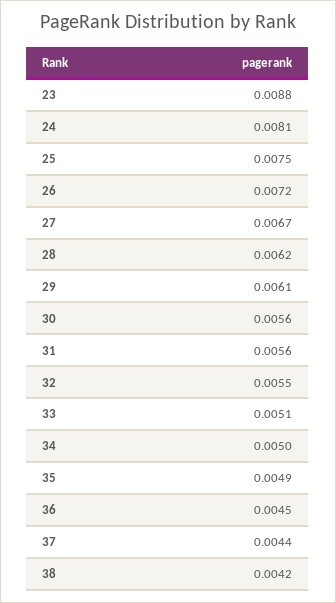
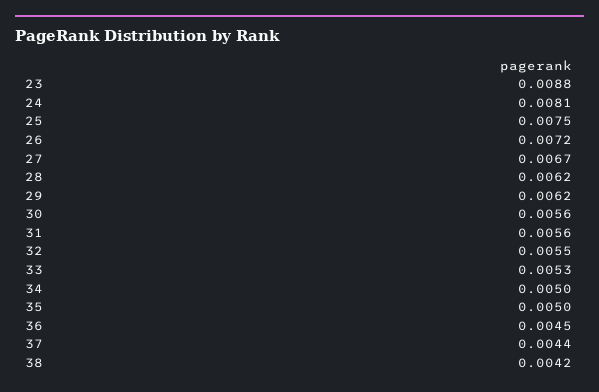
  {
    "23": 0.0088,
    "24": 0.0081,
    "25": 0.0075,
    "26": 0.0072,
    "27": 0.0067,
    "28": 0.0062,
-   "29": 0.0061,
+   "29": 0.0062,
    "30": 0.0056,
    "31": 0.0056,
    "32": 0.0055,
-   "33": 0.0051,
+   "33": 0.0053,
    "34": 0.005,
-   "35": 0.0049,
+   "35": 0.005,
    "36": 0.0045,
    "37": 0.0044,
    "38": 0.0042
  }

